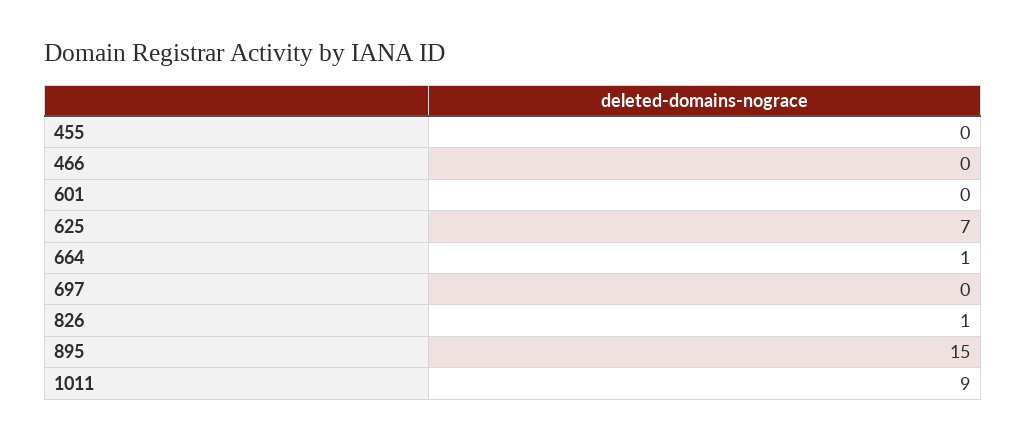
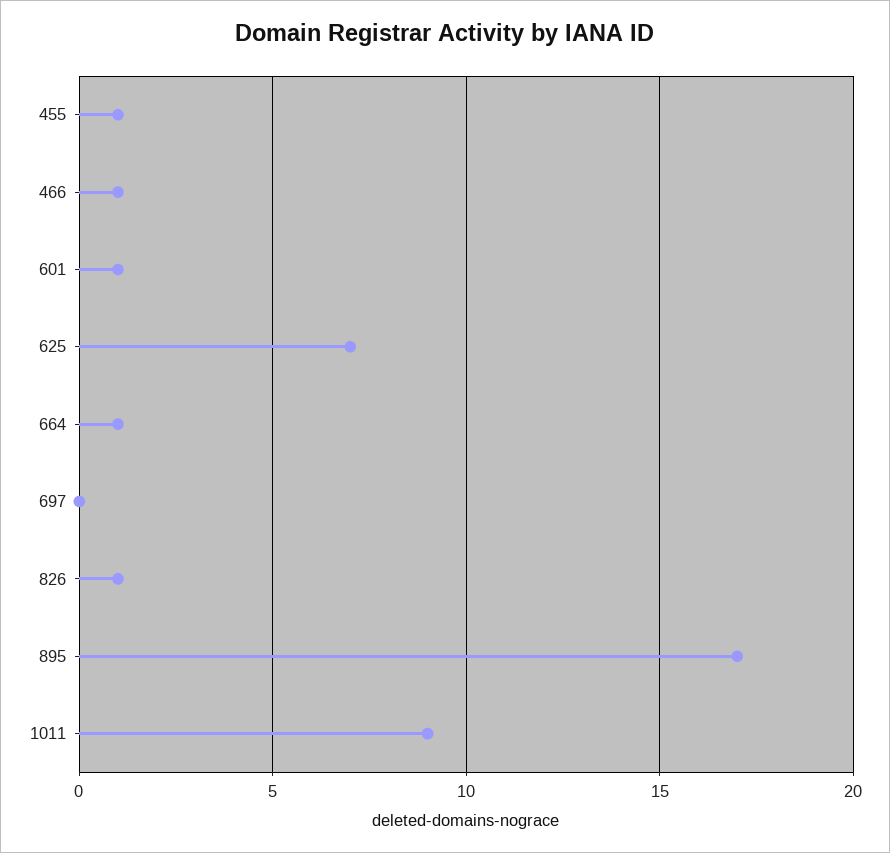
  {
-   "455": 0,
+   "455": 1,
-   "466": 0,
+   "466": 1,
-   "601": 0,
+   "601": 1,
    "625": 7,
    "664": 1,
    "697": 0,
    "826": 1,
-   "895": 15,
+   "895": 17,
    "1011": 9
  }

